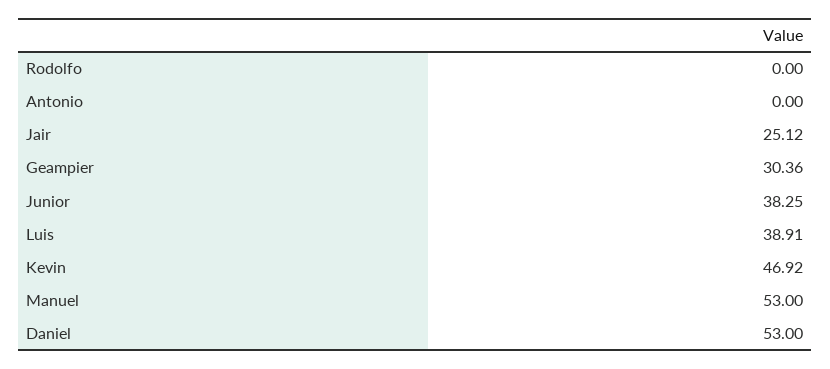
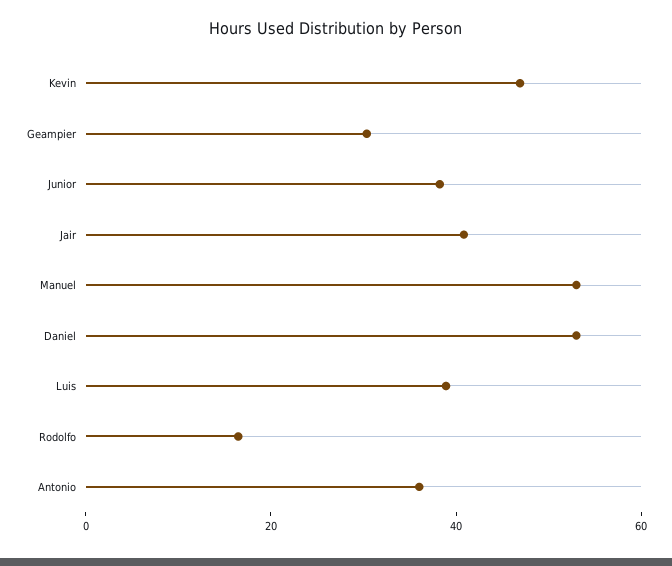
  {
-   "Rodolfo": 0,
+   "Rodolfo": 15,
-   "Antonio": 0,
+   "Antonio": 35,
-   "Jair": 25.12,
+   "Jair": 40,
    "Geampier": 30.36,
    "Junior": 38.25,
    "Luis": 38.91,
    "Kevin": 46.92,
    "Manuel": 53,
    "Daniel": 53
  }

